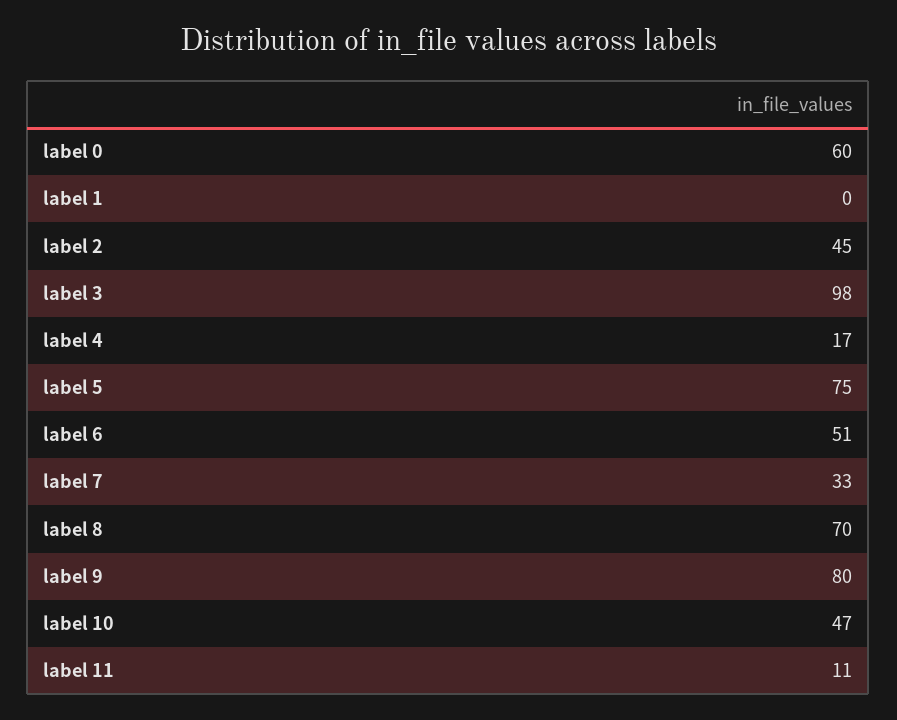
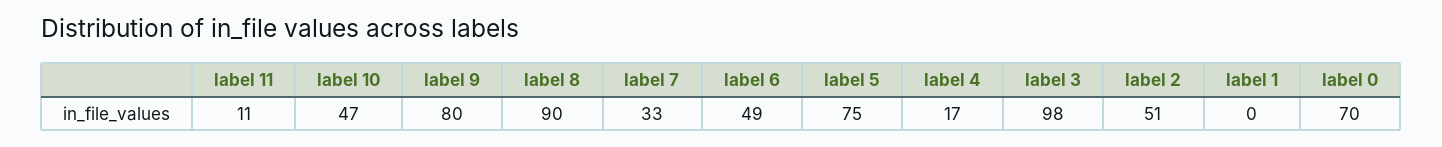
  {
-   "label 0": 60,
+   "label 0": 70,
    "label 1": 0,
-   "label 2": 45,
+   "label 2": 51,
    "label 3": 98,
    "label 4": 17,
    "label 5": 75,
-   "label 6": 51,
+   "label 6": 49,
    "label 7": 33,
-   "label 8": 70,
+   "label 8": 90,
    "label 9": 80,
    "label 10": 47,
    "label 11": 11
  }

